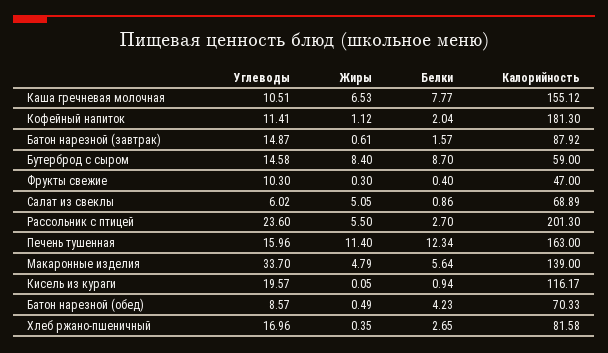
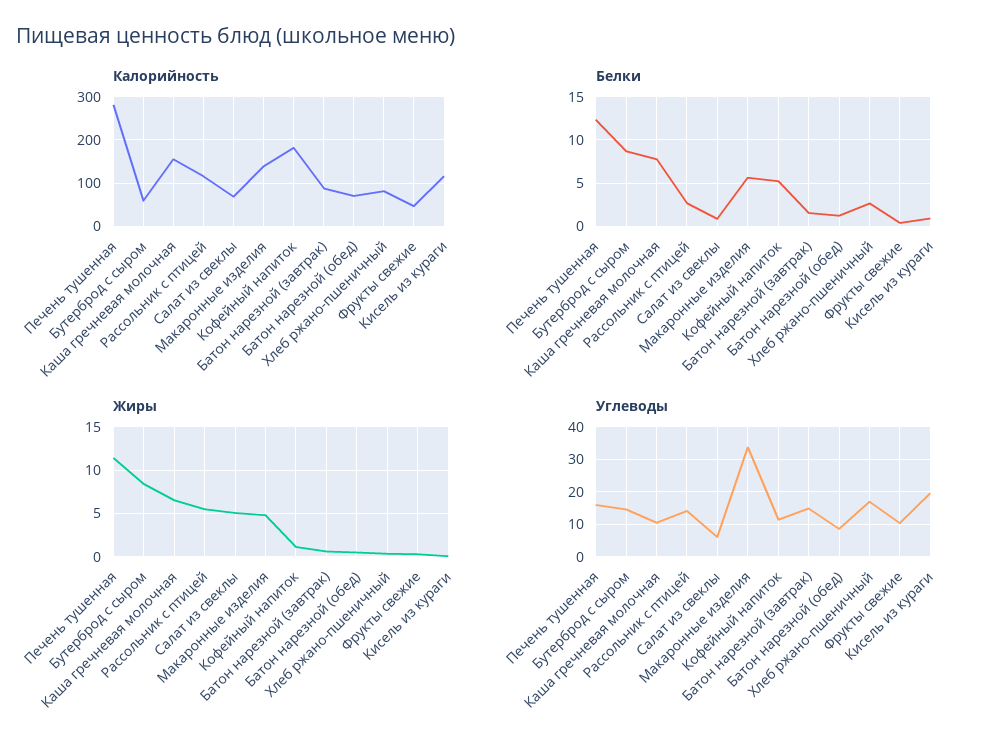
  {
    "Углеводы": {
      "Каша гречневая молочная": 10.51,
      "Кофейный напиток": 11.41,
      "Батон нарезной (завтрак)": 14.87,
      "Бутерброд с сыром": 14.58,
      "Фрукты свежие": 10.3,
      "Салат из свеклы": 6.02,
-     "Рассольник с птицей": 23.6,
+     "Рассольник с птицей": 14,
      "Печень тушенная": 15.96,
      "Макаронные изделия": 33.7,
      "Кисель из кураги": 19.57,
      "Батон нарезной (обед)": 8.57,
      "Хлеб ржано-пшеничный": 16.96
    },
    "Жиры": {
      "Каша гречневая молочная": 6.53,
      "Кофейный напиток": 1.12,
      "Батон нарезной (завтрак)": 0.61,
      "Бутерброд с сыром": 8.4,
      "Фрукты свежие": 0.3,
      "Салат из свеклы": 5.05,
      "Рассольник с птицей": 5.5,
      "Печень тушенная": 11.4,
      "Макаронные изделия": 4.79,
      "Кисель из кураги": 0.05,
      "Батон нарезной (обед)": 0.49,
      "Хлеб ржано-пшеничный": 0.35
    },
    "Белки": {
      "Каша гречневая молочная": 7.77,
-     "Кофейный напиток": 2.04,
+     "Кофейный напиток": 5,
      "Батон нарезной (завтрак)": 1.57,
      "Бутерброд с сыром": 8.7,
      "Фрукты свежие": 0.4,
      "Салат из свеклы": 0.86,
      "Рассольник с птицей": 2.7,
      "Печень тушенная": 12.34,
      "Макаронные изделия": 5.64,
      "Кисель из кураги": 0.94,
-     "Батон нарезной (обед)": 4.23,
+     "Батон нарезной (обед)": 1,
      "Хлеб ржано-пшеничный": 2.65
    },
    "Калорийность": {
      "Каша гречневая молочная": 155.12,
      "Кофейный напиток": 181.3,
      "Батон нарезной (завтрак)": 87.92,
      "Бутерброд с сыром": 59,
      "Фрукты свежие": 47,
      "Салат из свеклы": 68.89,
-     "Рассольник с птицей": 201.3,
+     "Рассольник с птицей": 120,
-     "Печень тушенная": 163,
+     "Печень тушенная": 280,
      "Макаронные изделия": 139,
      "Кисель из кураги": 116.17,
      "Батон нарезной (обед)": 70.33,
      "Хлеб ржано-пшеничный": 81.58
    }
  }

